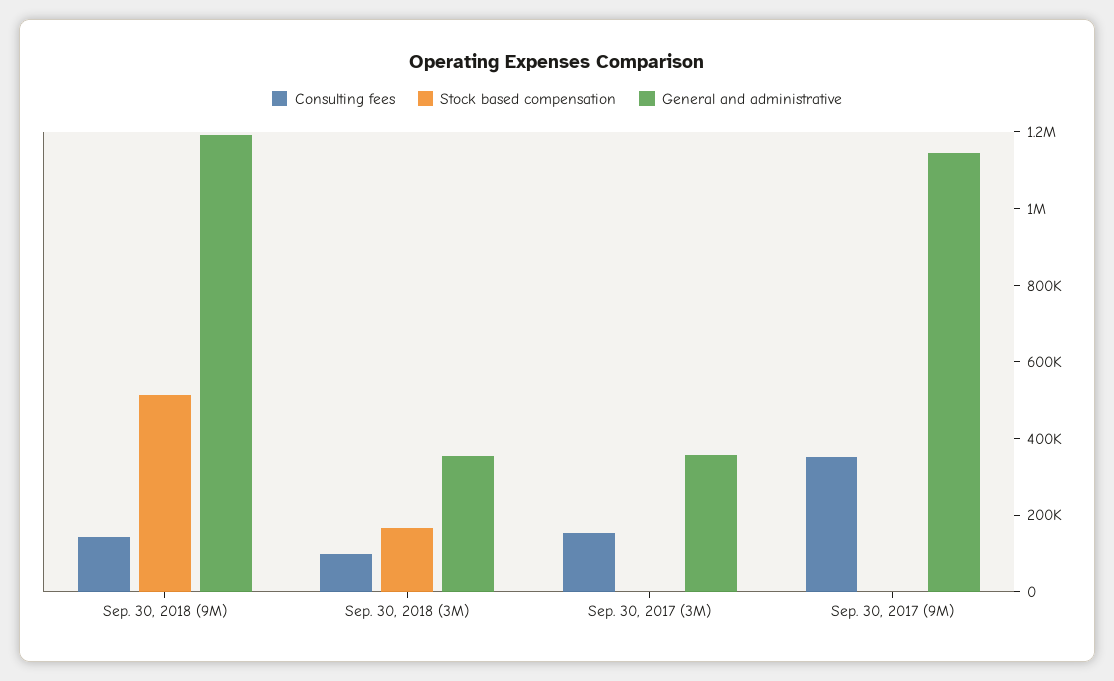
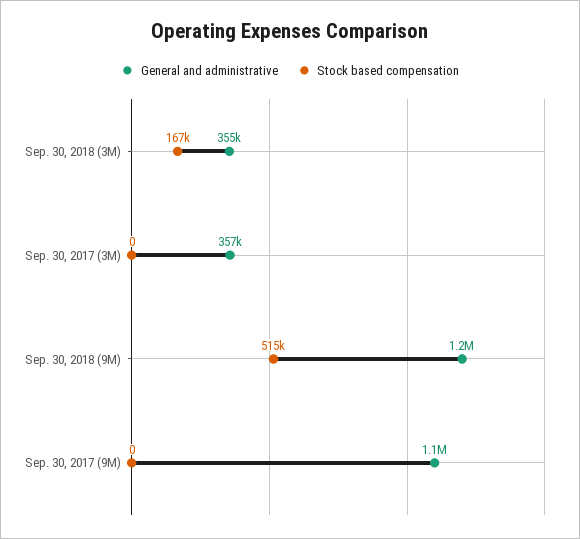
  {
-   "Consulting fees": {
-     "Sep. 30, 2018 (9M)": 150000,
-     "Sep. 30, 2018 (3M)": 100000,
-     "Sep. 30, 2017 (3M)": 150000,
-     "Sep. 30, 2017 (9M)": 350000
-   },
    "Stock based compensation": {
      "Sep. 30, 2018 (9M)": 515000,
      "Sep. 30, 2018 (3M)": 167000,
      "Sep. 30, 2017 (3M)": 0,
      "Sep. 30, 2017 (9M)": 0
    },
    "General and administrative": {
      "Sep. 30, 2018 (9M)": 1200000,
      "Sep. 30, 2018 (3M)": 355000,
      "Sep. 30, 2017 (3M)": 357000,
      "Sep. 30, 2017 (9M)": 1100000
    }
  }

